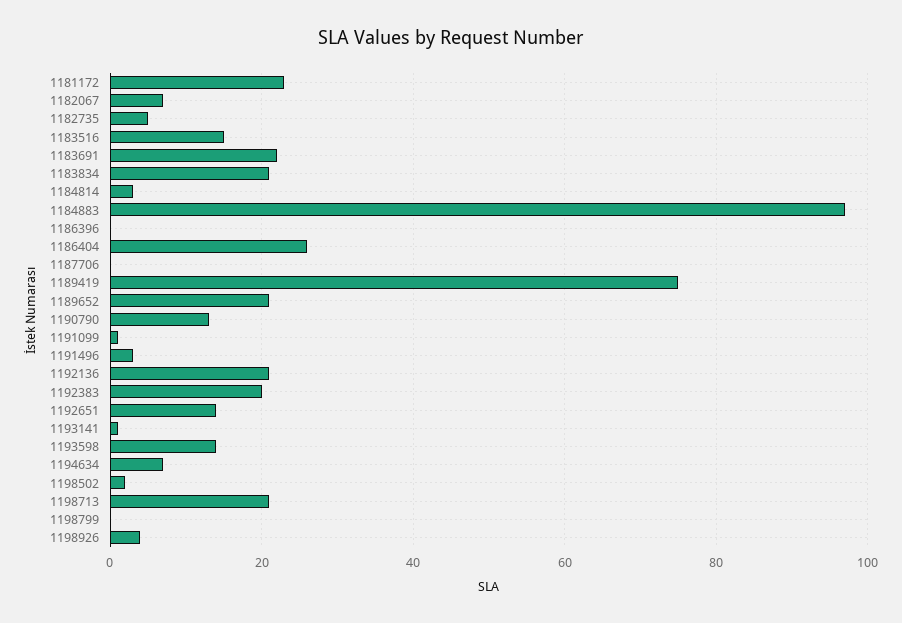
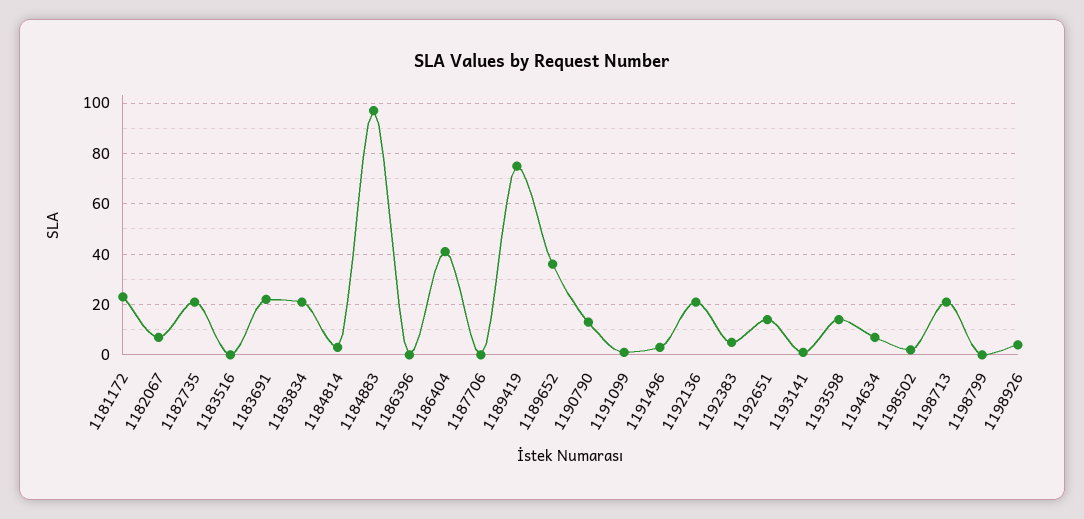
  {
    "1181172": 25,
    "1182067": 5,
-   "1182735": 5,
+   "1182735": 20,
-   "1183516": 15,
+   "1183516": 0,
    "1183691": 20,
    "1183834": 20,
    "1184814": 5,
    "1184883": 95,
    "1186396": 0,
-   "1186404": 25,
+   "1186404": 40,
    "1187706": 0,
    "1189419": 75,
-   "1189652": 20,
+   "1189652": 35,
    "1190790": 15,
    "1191099": 0,
    "1191496": 5,
    "1192136": 20,
-   "1192383": 20,
+   "1192383": 5,
    "1192651": 15,
    "1193141": 0,
    "1193598": 15,
    "1194634": 5,
    "1198502": 0,
    "1198713": 20,
    "1198799": 0,
    "1198926": 5
  }

